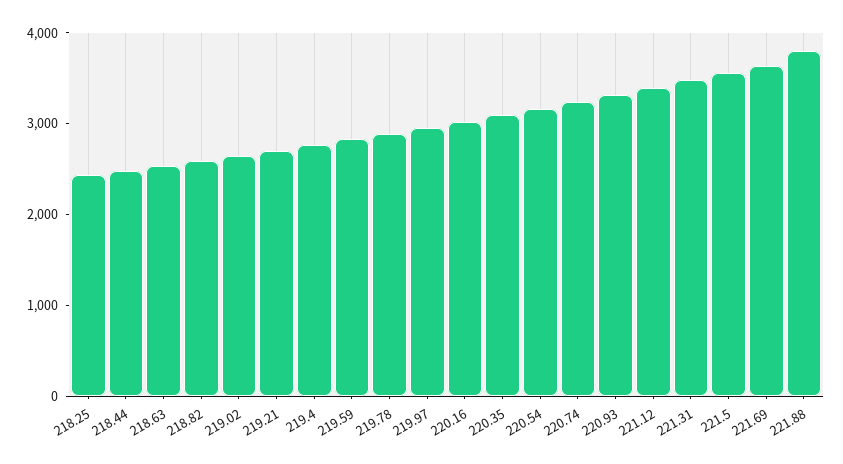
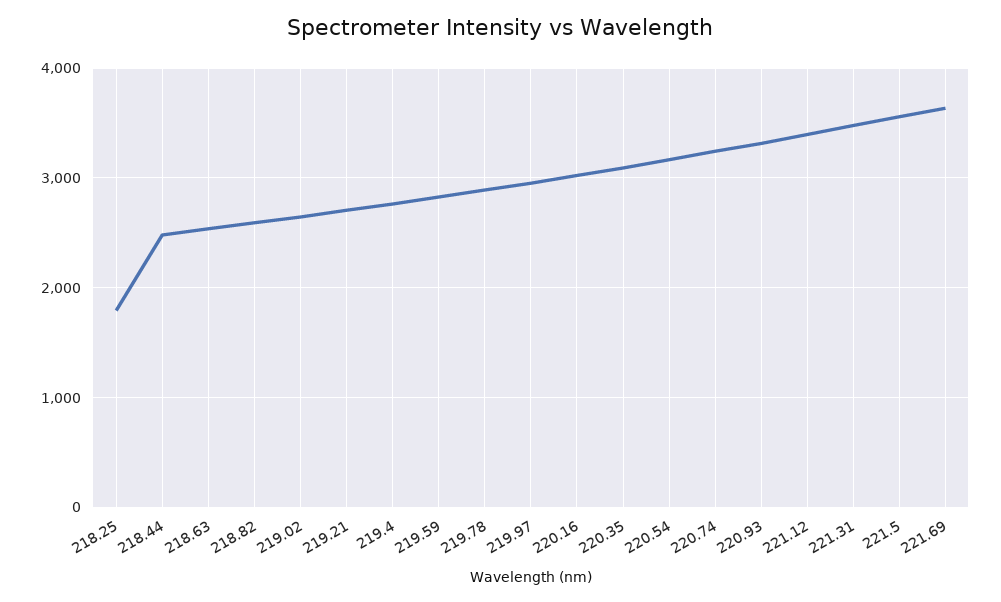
  {
-   "218.25": 2400,
+   "218.25": 1800,
    "218.44": 2500,
    "218.63": 2500,
    "218.82": 2600,
    "219.02": 2600,
    "219.21": 2700,
    "219.4": 2800,
    "219.59": 2800,
    "219.78": 2900,
    "219.97": 3000,
    "220.16": 3000,
    "220.35": 3100,
    "220.54": 3200,
    "220.74": 3200,
    "220.93": 3300,
    "221.12": 3400,
    "221.31": 3500,
    "221.5": 3600,
-   "221.69": 3600,
+   "221.69": 3600
-   "221.88": 3800
  }

